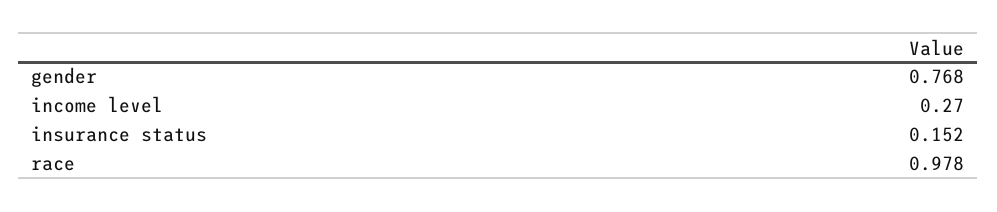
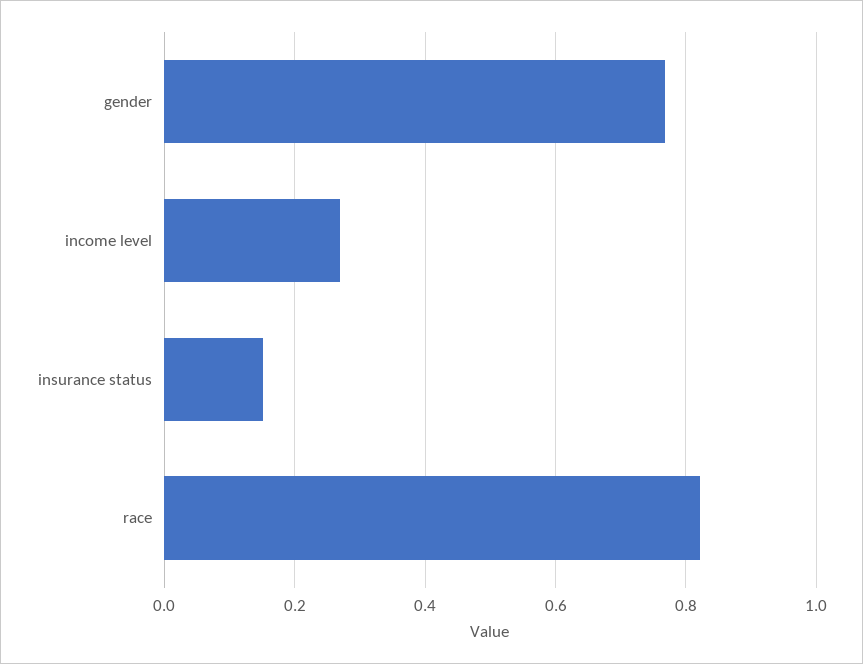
  {
    "gender": 0.768,
    "income level": 0.27,
    "insurance status": 0.152,
-   "race": 0.978
+   "race": 0.82
  }

